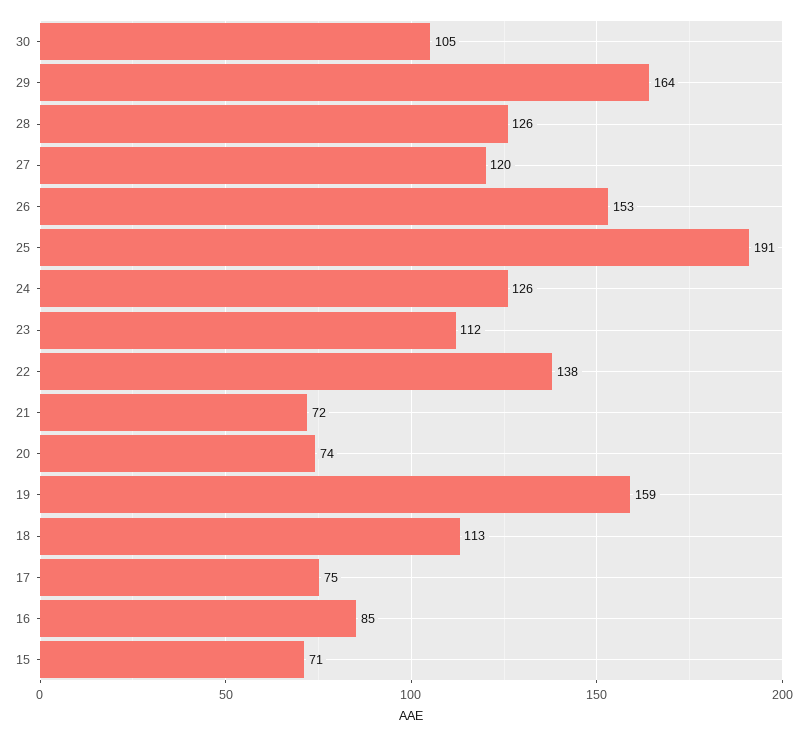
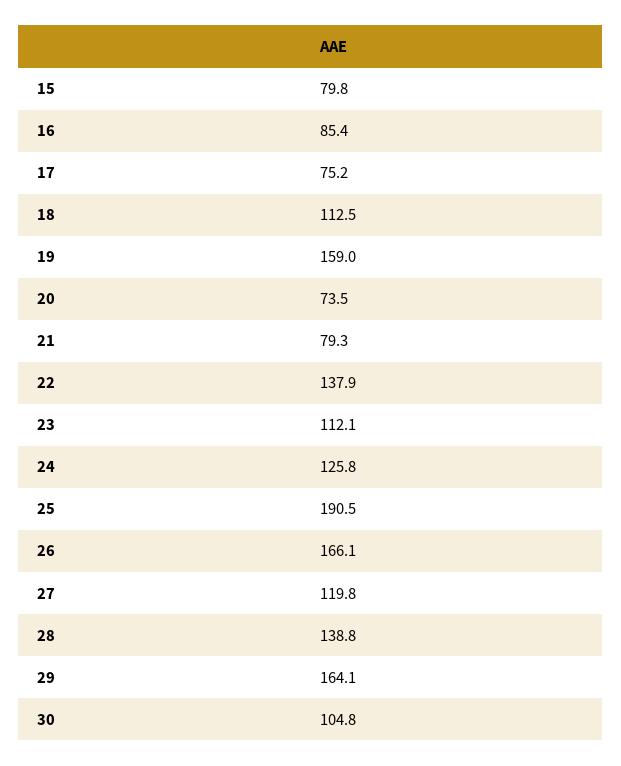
  {
    "30": 104.8,
    "29": 164.1,
-   "28": 126,
+   "28": 138.8,
    "27": 119.8,
-   "26": 153,
+   "26": 166.1,
    "25": 190.5,
    "24": 125.8,
    "23": 112.1,
    "22": 137.9,
-   "21": 72,
+   "21": 79.3,
    "20": 73.5,
    "19": 159,
    "18": 112.5,
    "17": 75.2,
    "16": 85.4,
-   "15": 71
+   "15": 79.8
  }

